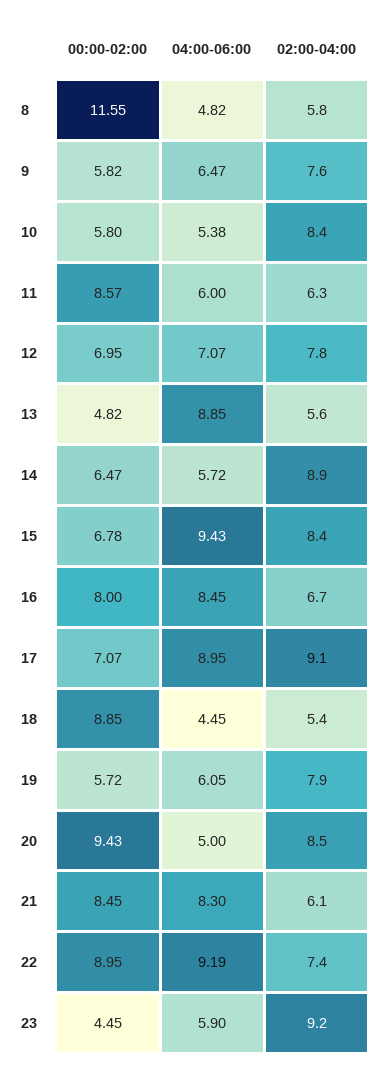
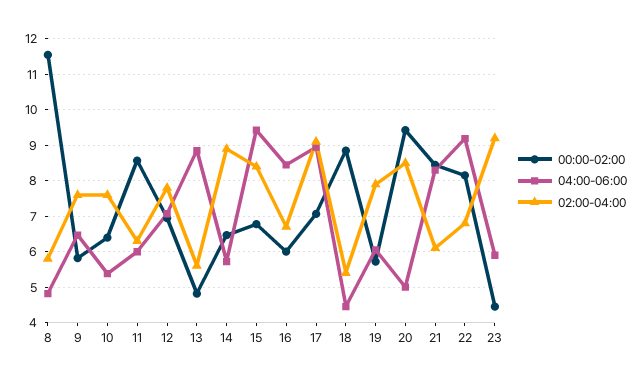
  {
    "00:00-02:00": {
      "8": 11.55,
      "9": 5.82,
-     "10": 5.8,
+     "10": 6.4,
      "11": 8.57,
      "12": 6.95,
      "13": 4.82,
      "14": 6.47,
      "15": 6.78,
-     "16": 8,
+     "16": 6,
      "17": 7.07,
      "18": 8.85,
      "19": 5.72,
      "20": 9.43,
      "21": 8.45,
-     "22": 8.95,
+     "22": 8.2,
      "23": 4.45
    },
    "04:00-06:00": {
      "8": 4.82,
      "9": 6.47,
      "10": 5.38,
      "11": 6,
      "12": 7.07,
      "13": 8.85,
      "14": 5.72,
      "15": 9.43,
      "16": 8.45,
      "17": 8.95,
      "18": 4.45,
      "19": 6.05,
      "20": 5,
      "21": 8.3,
      "22": 9.19,
      "23": 5.9
    },
    "02:00-04:00": {
      "8": 5.8,
      "9": 7.6,
-     "10": 8.4,
+     "10": 7.6,
      "11": 6.3,
      "12": 7.8,
      "13": 5.6,
      "14": 8.9,
      "15": 8.4,
      "16": 6.7,
      "17": 9.1,
      "18": 5.4,
      "19": 7.9,
      "20": 8.5,
      "21": 6.1,
-     "22": 7.4,
+     "22": 6.8,
      "23": 9.2
    }
  }

